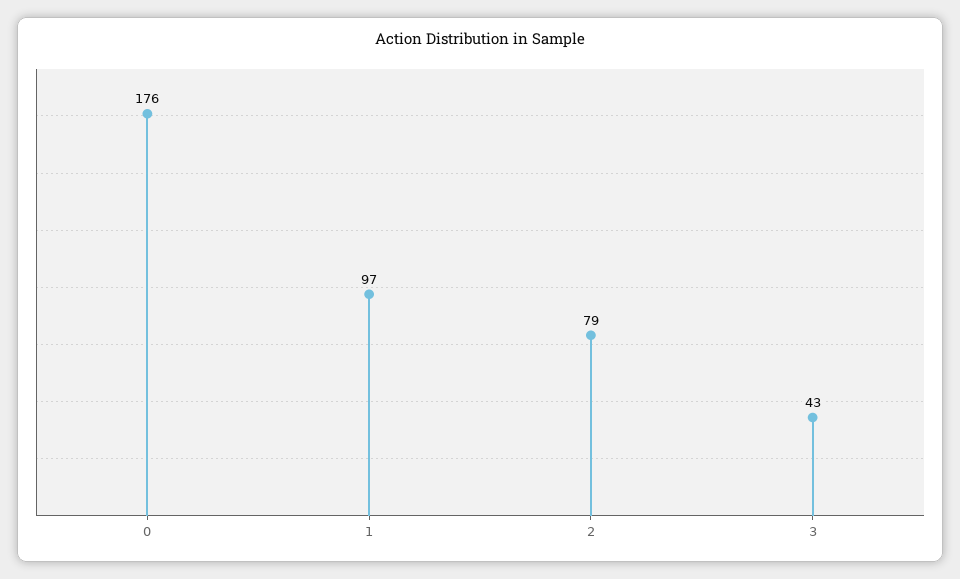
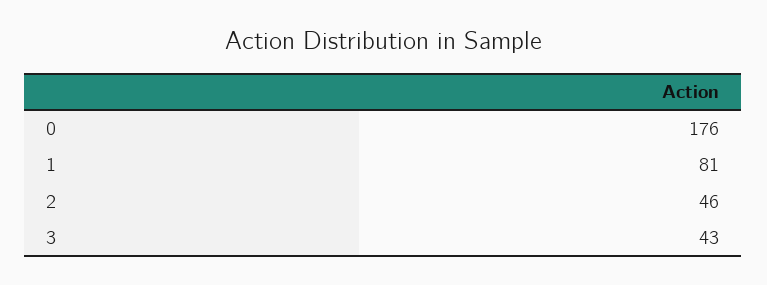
  {
    "0": 176,
-   "1": 97,
+   "1": 81,
-   "2": 79,
+   "2": 46,
    "3": 43
  }

